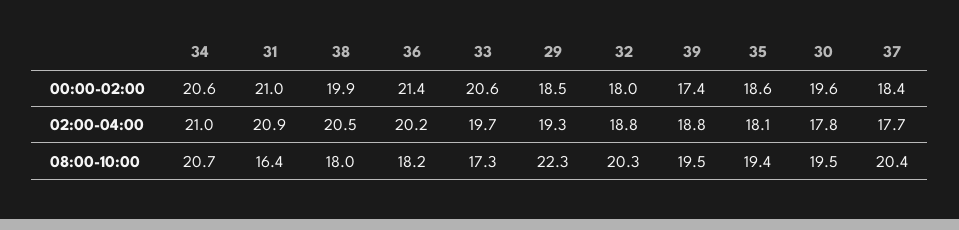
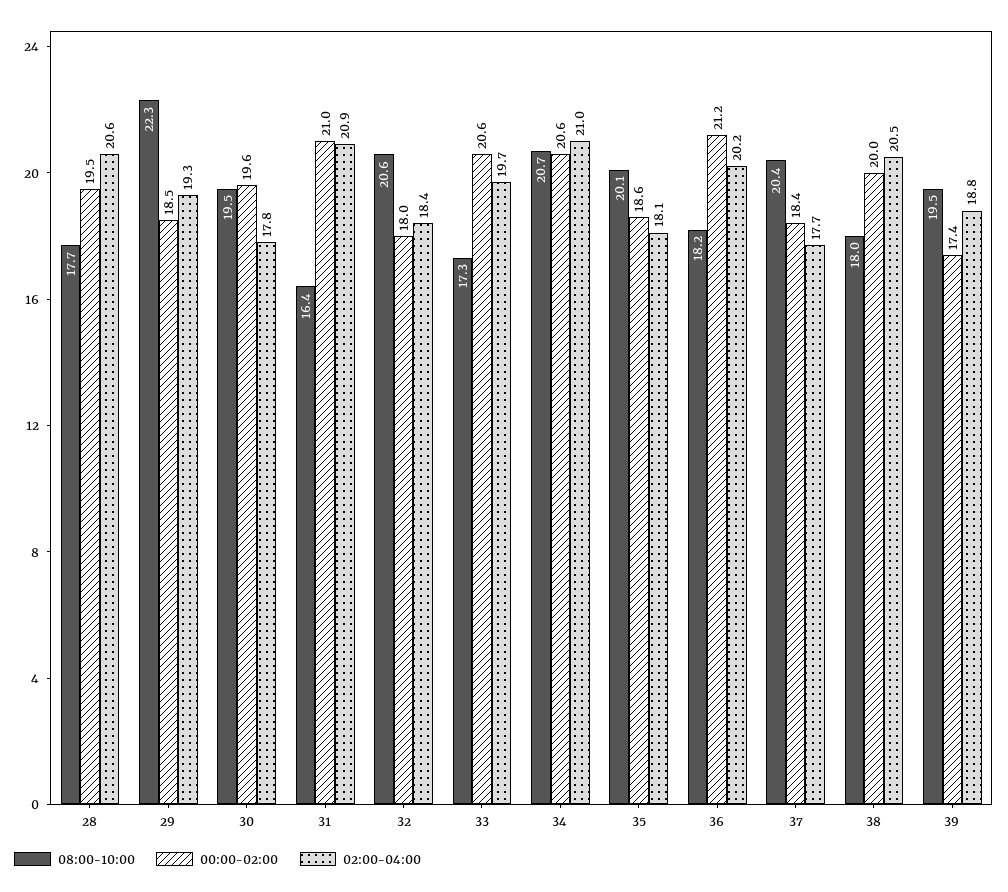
  {
    "00:00-02:00": {
      "34": 20.6,
      "31": 21,
-     "38": 19.9,
+     "38": 20,
-     "36": 21.4,
+     "36": 21.2,
      "33": 20.6,
      "29": 18.5,
      "32": 18,
      "39": 17.4,
      "35": 18.6,
      "30": 19.6,
-     "37": 18.4
+     "37": 18.4,
+     "28": 19.5
    },
    "02:00-04:00": {
      "34": 21,
      "31": 20.9,
      "38": 20.5,
      "36": 20.2,
      "33": 19.7,
      "29": 19.3,
-     "32": 18.8,
+     "32": 18.4,
      "39": 18.8,
      "35": 18.1,
      "30": 17.8,
-     "37": 17.7
+     "37": 17.7,
+     "28": 20.6
    },
    "08:00-10:00": {
      "34": 20.7,
      "31": 16.4,
      "38": 18,
      "36": 18.2,
      "33": 17.3,
      "29": 22.3,
-     "32": 20.3,
+     "32": 20.6,
      "39": 19.5,
-     "35": 19.4,
+     "35": 20.1,
      "30": 19.5,
-     "37": 20.4
+     "37": 20.4,
+     "28": 17.7
    }
  }

